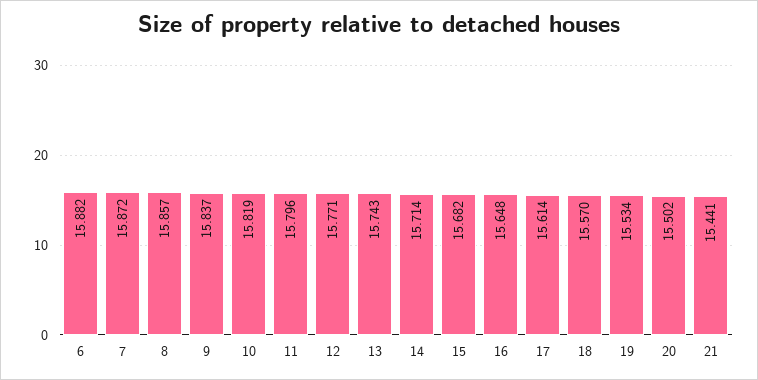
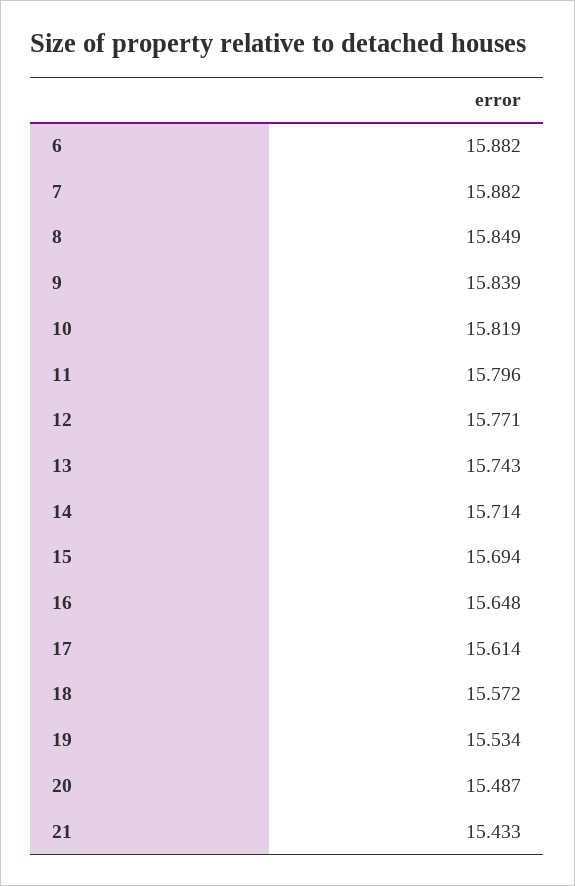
  {
    "6": 15.882,
-   "7": 15.872,
+   "7": 15.882,
-   "8": 15.857,
+   "8": 15.849,
-   "9": 15.837,
+   "9": 15.839,
    "10": 15.819,
    "11": 15.796,
    "12": 15.771,
    "13": 15.743,
    "14": 15.714,
-   "15": 15.682,
+   "15": 15.694,
    "16": 15.648,
    "17": 15.614,
-   "18": 15.57,
+   "18": 15.572,
    "19": 15.534,
-   "20": 15.502,
+   "20": 15.487,
-   "21": 15.441
+   "21": 15.433
  }

